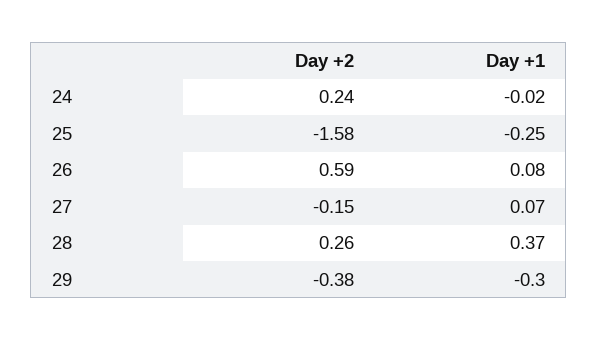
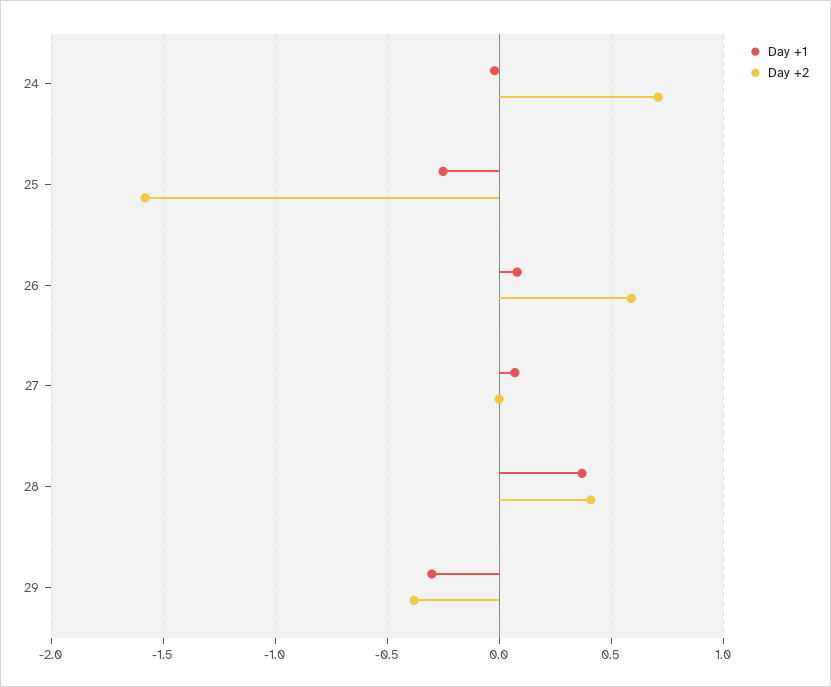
  {
    "Day +2": {
-     "24": 0.24,
+     "24": 0.7,
      "25": -1.58,
      "26": 0.59,
-     "27": -0.15,
+     "27": 0,
-     "28": 0.26,
+     "28": 0.4,
      "29": -0.38
    },
    "Day +1": {
      "24": -0.02,
      "25": -0.25,
      "26": 0.08,
      "27": 0.07,
      "28": 0.37,
      "29": -0.3
    }
  }

